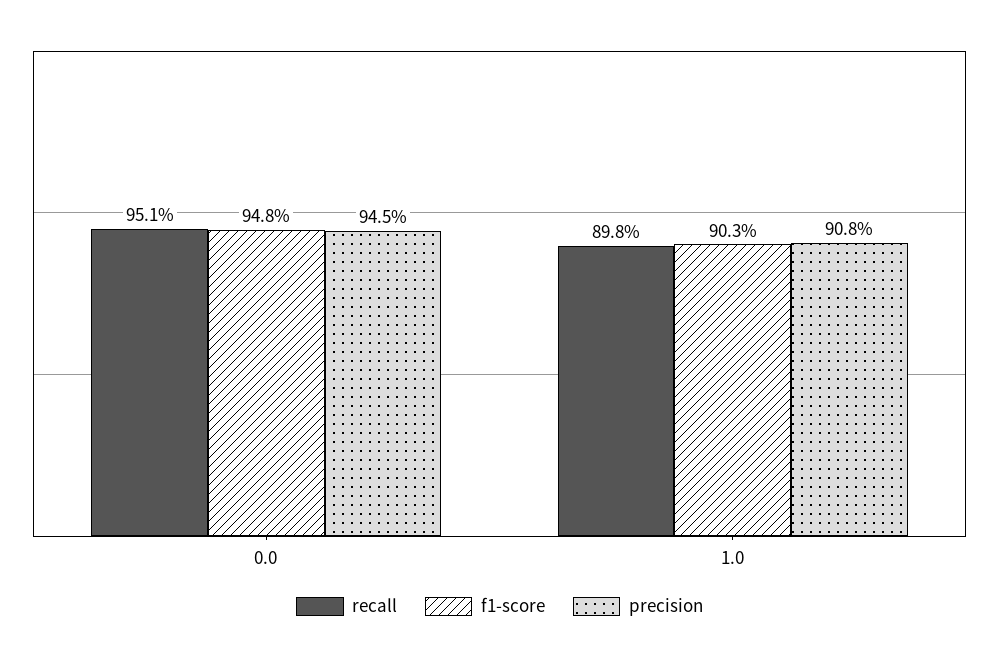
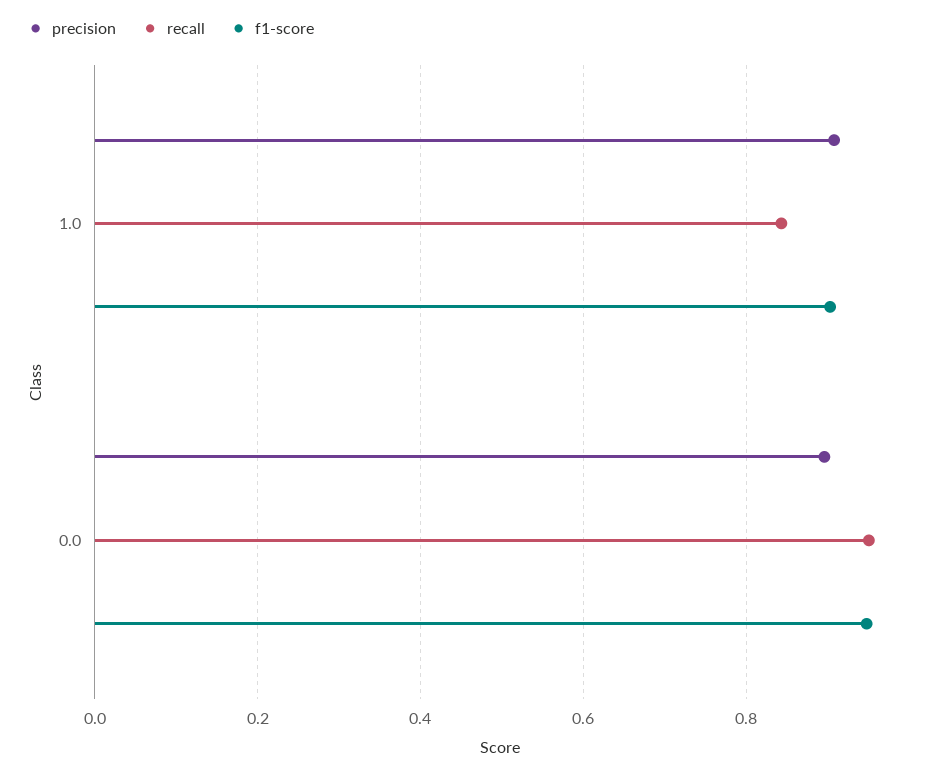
  {
    "recall": {
      "0.0": 0.951,
-     "1.0": 0.898
+     "1.0": 0.84
    },
    "f1-score": {
      "0.0": 0.948,
      "1.0": 0.903
    },
    "precision": {
-     "0.0": 0.945,
+     "0.0": 0.9,
      "1.0": 0.908
    }
  }

